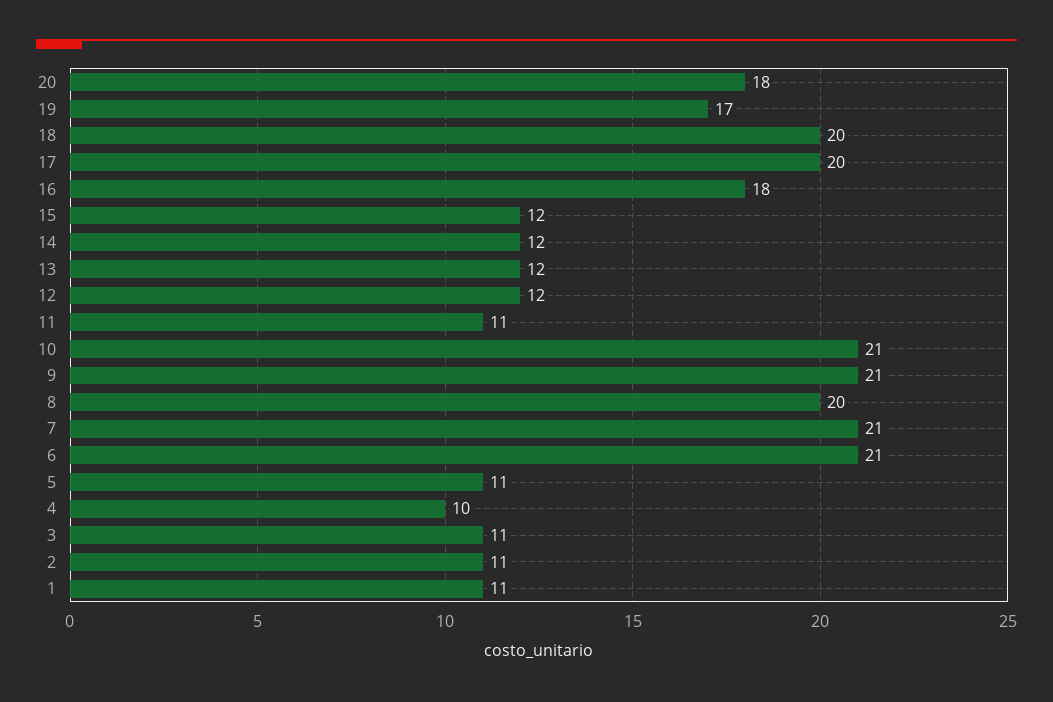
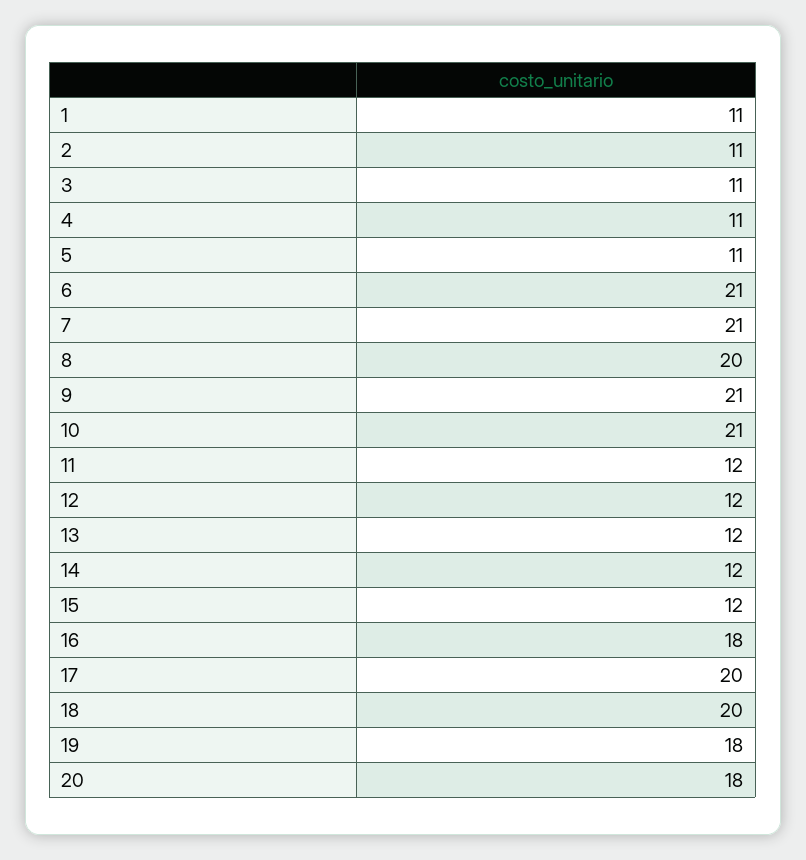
  {
    "20": 18,
-   "19": 17,
+   "19": 18,
    "18": 20,
    "17": 20,
    "16": 18,
    "15": 12,
    "14": 12,
    "13": 12,
    "12": 12,
-   "11": 11,
+   "11": 12,
    "10": 21,
    "9": 21,
    "8": 20,
    "7": 21,
    "6": 21,
    "5": 11,
-   "4": 10,
+   "4": 11,
    "3": 11,
    "2": 11,
    "1": 11
  }

